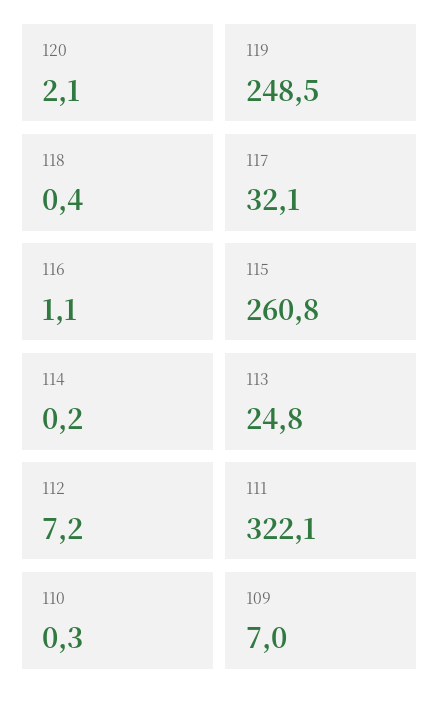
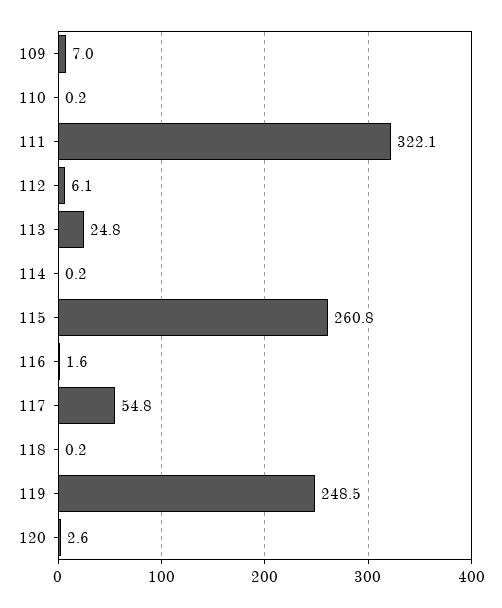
  {
-   "120": 2.1,
+   "120": 2.6,
    "119": 248.5,
-   "118": 0.4,
+   "118": 0.2,
-   "117": 32.1,
+   "117": 54.8,
-   "116": 1.1,
+   "116": 1.6,
    "115": 260.8,
    "114": 0.2,
    "113": 24.8,
-   "112": 7.2,
+   "112": 6.1,
    "111": 322.1,
-   "110": 0.3,
+   "110": 0.2,
    "109": 7
  }

